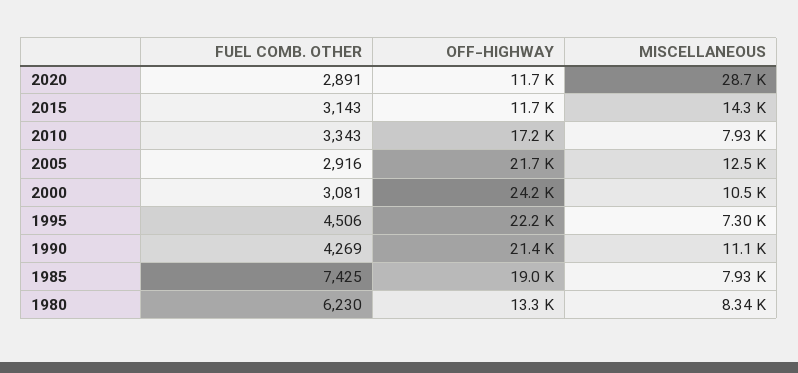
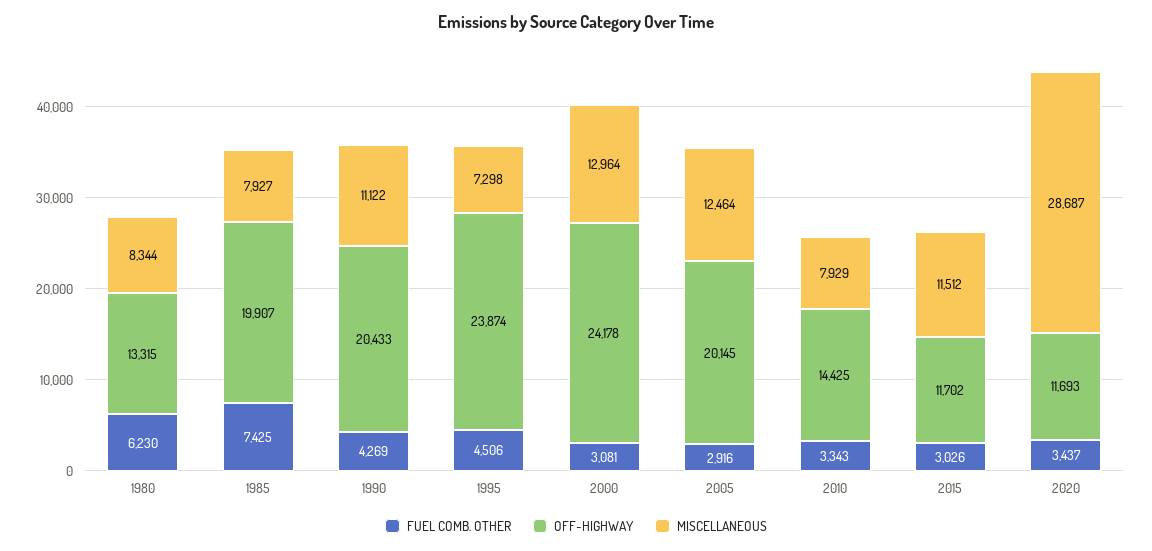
  {
    "FUEL COMB. OTHER": {
-     "2020": 2891,
+     "2020": 3437,
-     "2015": 3143,
+     "2015": 3026,
      "2010": 3343,
      "2005": 2916,
      "2000": 3081,
      "1995": 4506,
      "1990": 4269,
      "1985": 7425,
      "1980": 6230
    },
    "OFF-HIGHWAY": {
      "2020": 11693,
      "2015": 11702,
-     "2010": 17200,
+     "2010": 14425,
-     "2005": 21700,
+     "2005": 20145,
      "2000": 24178,
-     "1995": 22200,
+     "1995": 23874,
-     "1990": 21400,
+     "1990": 20433,
-     "1985": 19000,
+     "1985": 19907,
      "1980": 13315
    },
    "MISCELLANEOUS": {
      "2020": 28687,
-     "2015": 14300,
+     "2015": 11512,
      "2010": 7929,
      "2005": 12464,
-     "2000": 10500,
+     "2000": 12964,
      "1995": 7298,
      "1990": 11122,
      "1985": 7927,
      "1980": 8344
    }
  }

